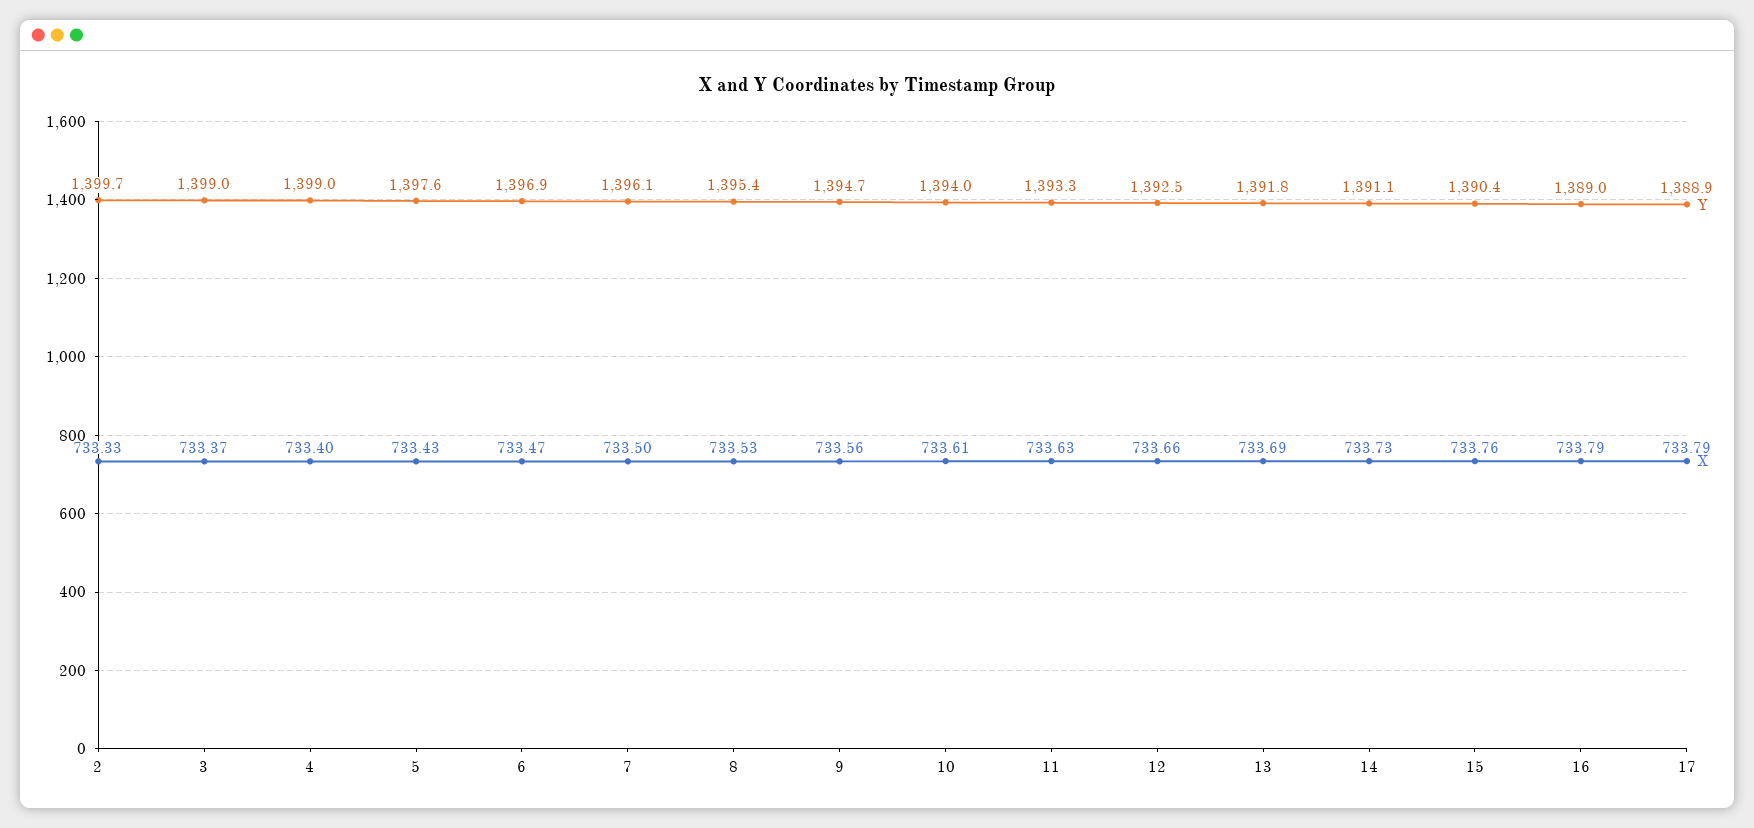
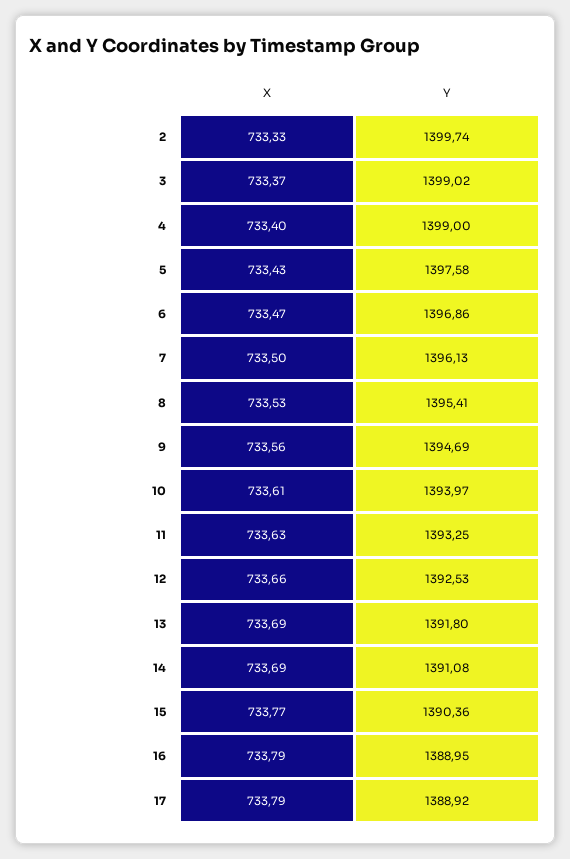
  {
    "Y": {
      "2": 1399.74,
      "3": 1399.02,
      "4": 1399,
      "5": 1397.58,
      "6": 1396.86,
      "7": 1396.13,
      "8": 1395.41,
      "9": 1394.69,
      "10": 1393.97,
      "11": 1393.25,
      "12": 1392.53,
      "13": 1391.8,
      "14": 1391.08,
      "15": 1390.36,
      "16": 1388.95,
      "17": 1388.92
    },
    "X": {
      "2": 733.33,
      "3": 733.37,
      "4": 733.4,
      "5": 733.43,
      "6": 733.47,
      "7": 733.5,
      "8": 733.53,
      "9": 733.56,
      "10": 733.61,
      "11": 733.63,
      "12": 733.66,
      "13": 733.69,
-     "14": 733.73,
+     "14": 733.69,
-     "15": 733.76,
+     "15": 733.77,
      "16": 733.79,
      "17": 733.79
    }
  }

